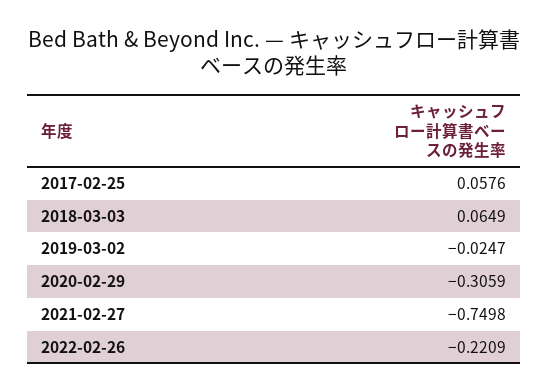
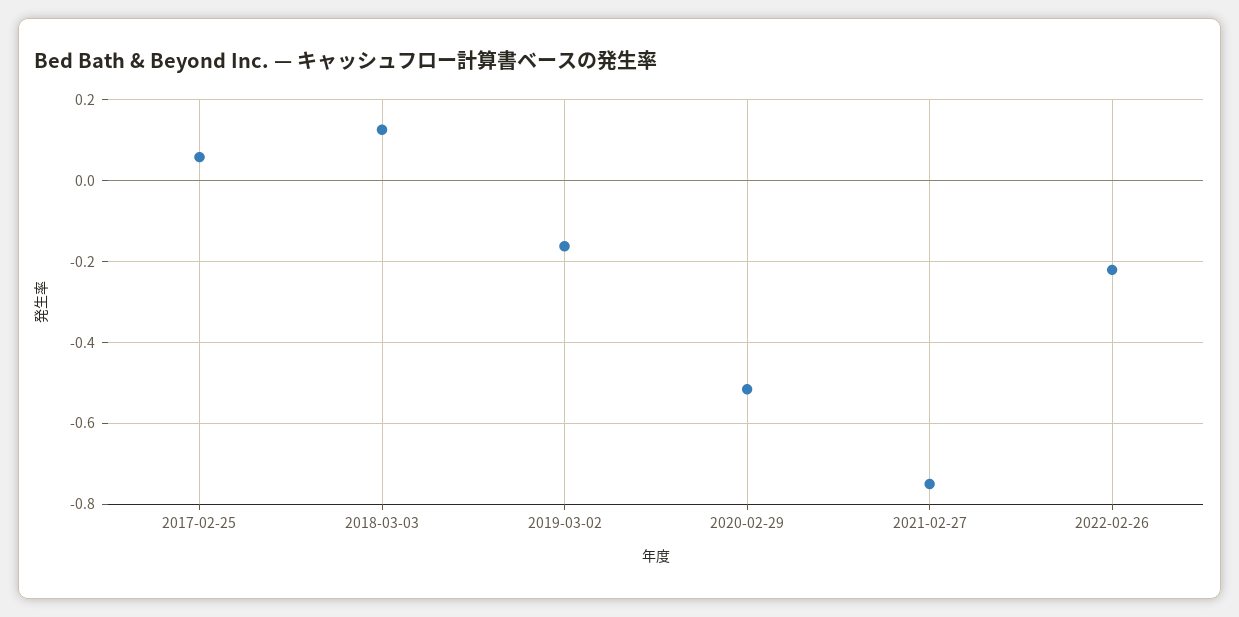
  {
    "2017-02-25": 0.0576,
-   "2018-03-03": 0.0649,
+   "2018-03-03": 0.12,
-   "2019-03-02": -0.0247,
+   "2019-03-02": -0.16,
-   "2020-02-29": -0.3059,
+   "2020-02-29": -0.52,
    "2021-02-27": -0.7498,
    "2022-02-26": -0.2209
  }

